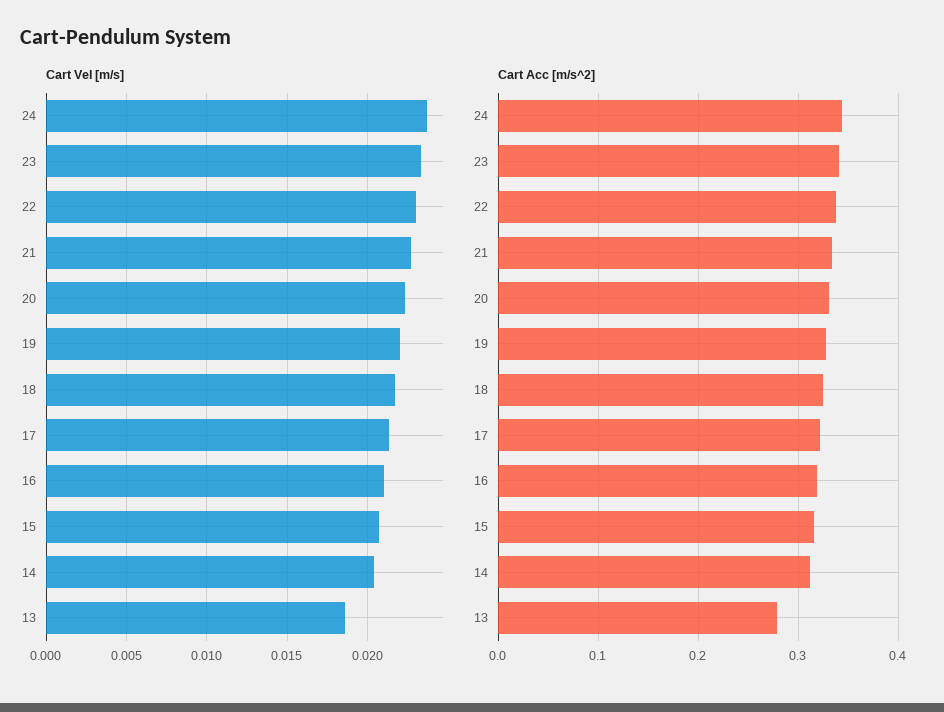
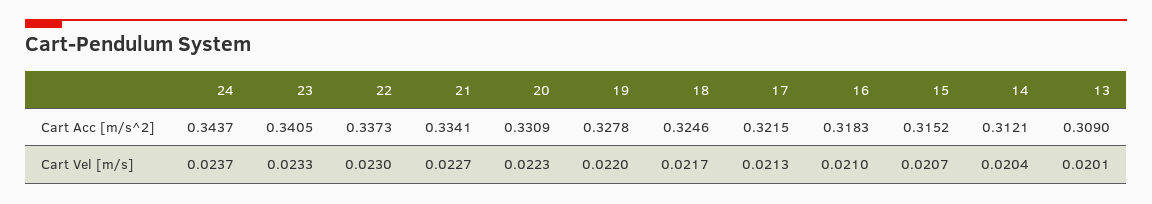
  {
    "Cart Vel [m/s]": {
      "24": 0.0237,
      "23": 0.0233,
      "22": 0.023,
      "21": 0.0227,
      "20": 0.0223,
      "19": 0.022,
      "18": 0.0217,
      "17": 0.0213,
      "16": 0.021,
      "15": 0.0207,
      "14": 0.0204,
-     "13": 0.0185
+     "13": 0.0201
    },
    "Cart Acc [m/s^2]": {
      "24": 0.3437,
      "23": 0.3405,
      "22": 0.3373,
      "21": 0.3341,
      "20": 0.3309,
      "19": 0.3278,
      "18": 0.3246,
      "17": 0.3215,
      "16": 0.3183,
      "15": 0.3152,
      "14": 0.3121,
-     "13": 0.28
+     "13": 0.309
    }
  }

